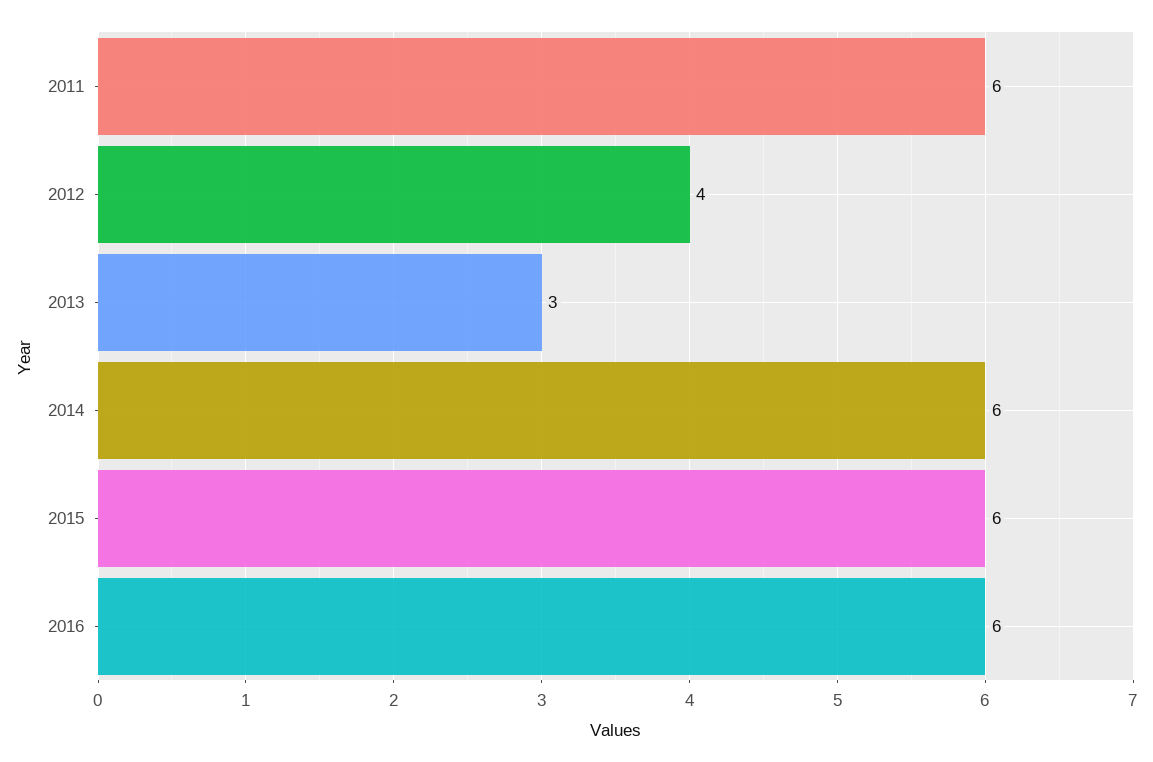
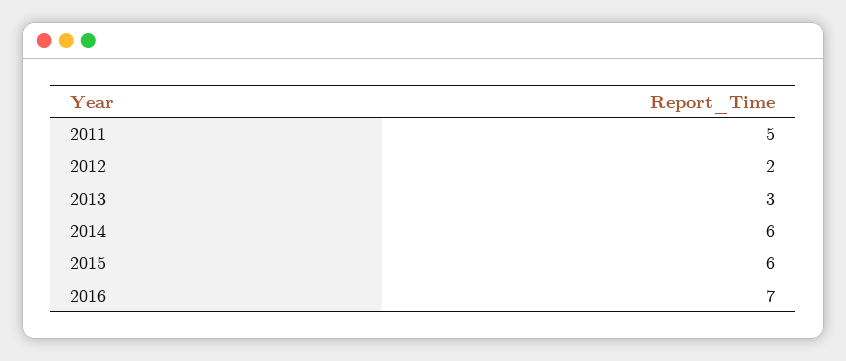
  {
-   "2011": 6,
+   "2011": 5,
-   "2012": 4,
+   "2012": 2,
    "2013": 3,
    "2014": 6,
    "2015": 6,
-   "2016": 6
+   "2016": 7
  }

